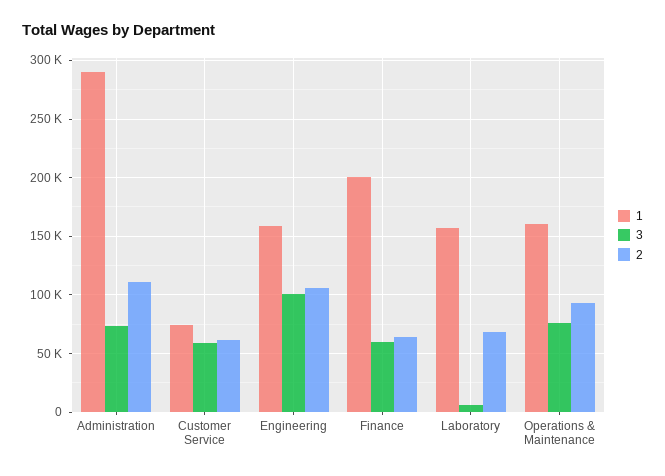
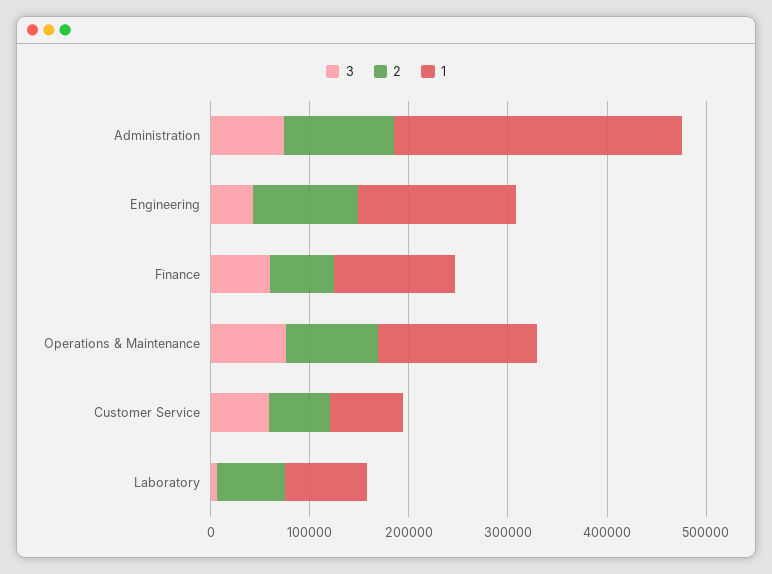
  {
    "1": {
      "Administration": 290000,
      "Customer Service": 70000,
      "Engineering": 160000,
-     "Finance": 200000,
+     "Finance": 120000,
-     "Laboratory": 160000,
+     "Laboratory": 80000,
      "Operations & Maintenance": 160000
    },
    "3": {
      "Administration": 70000,
      "Customer Service": 60000,
-     "Engineering": 100000,
+     "Engineering": 40000,
      "Finance": 60000,
      "Laboratory": 10000,
      "Operations & Maintenance": 80000
    },
    "2": {
      "Administration": 110000,
      "Customer Service": 60000,
      "Engineering": 110000,
      "Finance": 60000,
      "Laboratory": 70000,
      "Operations & Maintenance": 90000
    }
  }

